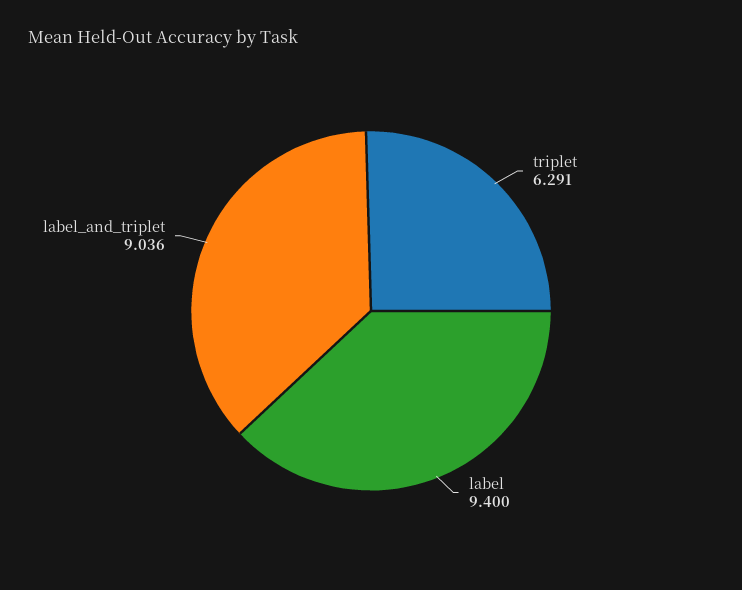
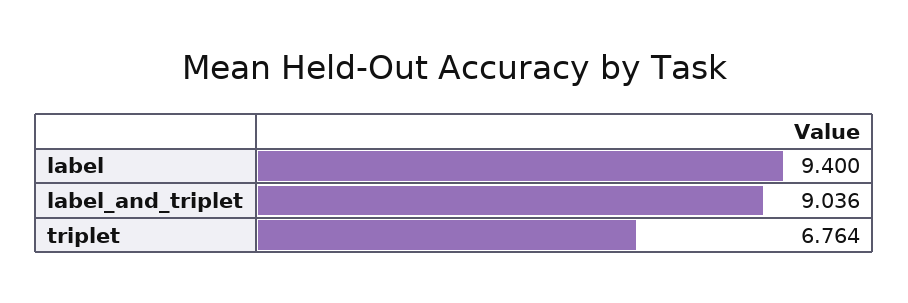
  {
-   "triplet": 6.291,
+   "triplet": 6.764,
    "label": 9.4,
    "label_and_triplet": 9.036
  }

